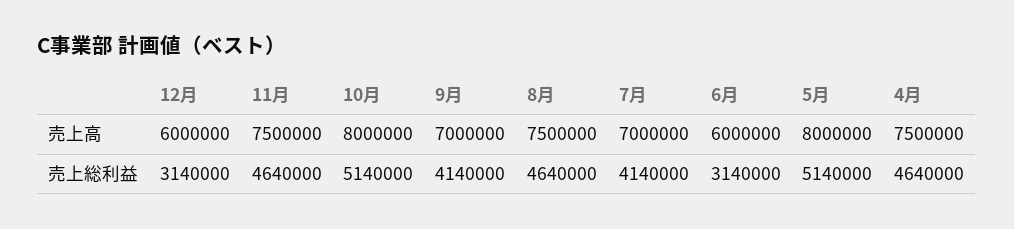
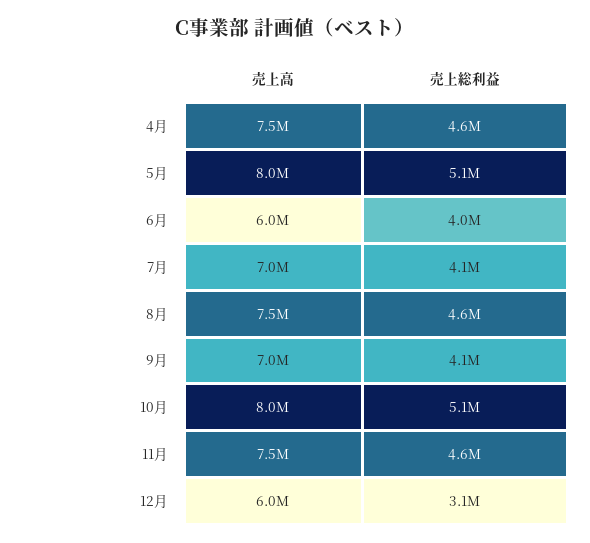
  {
    "12月": {
      "売上高": 6000000,
      "売上総利益": 3140000
    },
    "11月": {
      "売上高": 7500000,
      "売上総利益": 4640000
    },
    "10月": {
      "売上高": 8000000,
      "売上総利益": 5140000
    },
    "9月": {
      "売上高": 7000000,
      "売上総利益": 4140000
    },
    "8月": {
      "売上高": 7500000,
      "売上総利益": 4640000
    },
    "7月": {
      "売上高": 7000000,
      "売上総利益": 4140000
    },
    "6月": {
      "売上高": 6000000,
-     "売上総利益": 3140000
+     "売上総利益": 4000000
    },
    "5月": {
      "売上高": 8000000,
      "売上総利益": 5140000
    },
    "4月": {
      "売上高": 7500000,
      "売上総利益": 4640000
    }
  }

